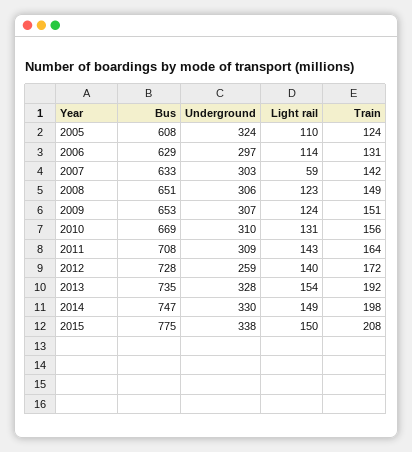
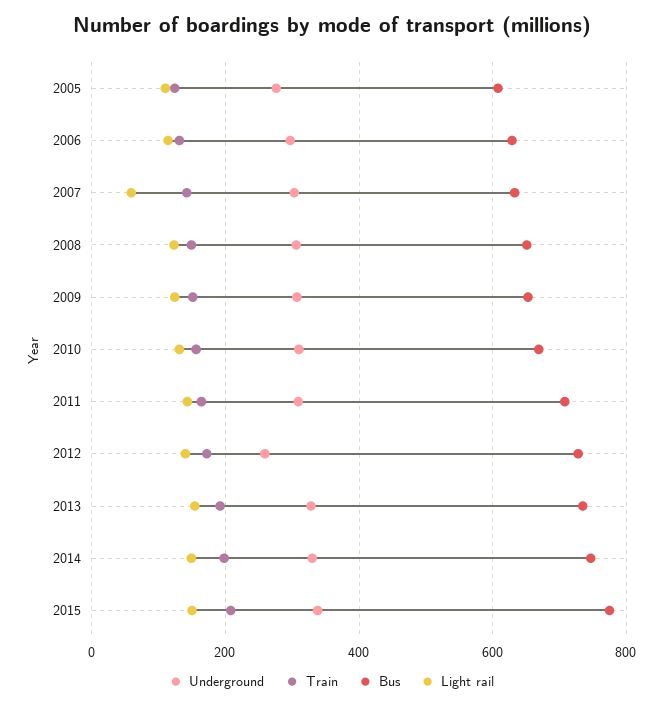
  {
    "Bus": {
      "2005": 608,
      "2006": 629,
      "2007": 633,
      "2008": 651,
      "2009": 653,
      "2010": 669,
      "2011": 708,
      "2012": 728,
      "2013": 735,
      "2014": 747,
      "2015": 775
    },
    "Underground": {
-     "2005": 324,
+     "2005": 280,
      "2006": 297,
      "2007": 303,
      "2008": 306,
      "2009": 307,
      "2010": 310,
      "2011": 309,
      "2012": 259,
      "2013": 328,
      "2014": 330,
      "2015": 338
    },
    "Light rail": {
      "2005": 110,
      "2006": 114,
      "2007": 59,
      "2008": 123,
      "2009": 124,
      "2010": 131,
      "2011": 143,
      "2012": 140,
      "2013": 154,
      "2014": 149,
      "2015": 150
    },
    "Train": {
      "2005": 124,
      "2006": 131,
      "2007": 142,
      "2008": 149,
      "2009": 151,
      "2010": 156,
      "2011": 164,
      "2012": 172,
      "2013": 192,
      "2014": 198,
      "2015": 208
    }
  }

